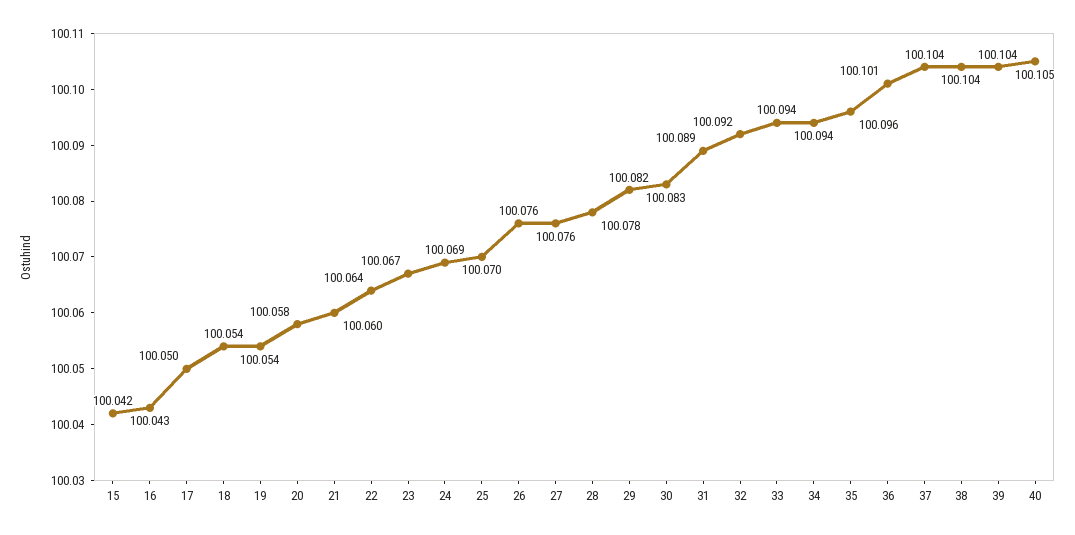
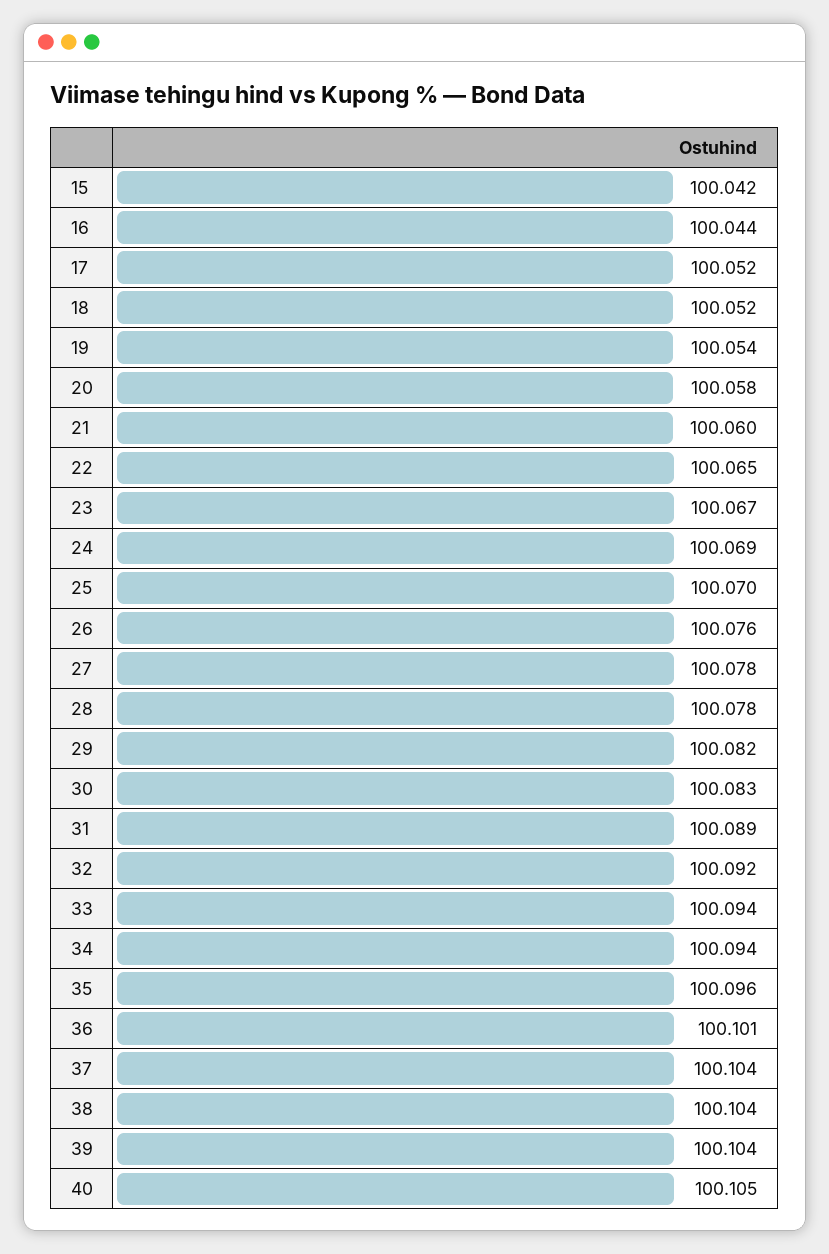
  {
    "15": 100.042,
-   "16": 100.043,
+   "16": 100.044,
-   "17": 100.05,
+   "17": 100.052,
-   "18": 100.054,
+   "18": 100.052,
    "19": 100.054,
    "20": 100.058,
    "21": 100.06,
-   "22": 100.064,
+   "22": 100.065,
    "23": 100.067,
    "24": 100.069,
    "25": 100.07,
    "26": 100.076,
-   "27": 100.076,
+   "27": 100.078,
    "28": 100.078,
    "29": 100.082,
    "30": 100.083,
    "31": 100.089,
    "32": 100.092,
    "33": 100.094,
    "34": 100.094,
    "35": 100.096,
    "36": 100.101,
    "37": 100.104,
    "38": 100.104,
    "39": 100.104,
    "40": 100.105
  }

